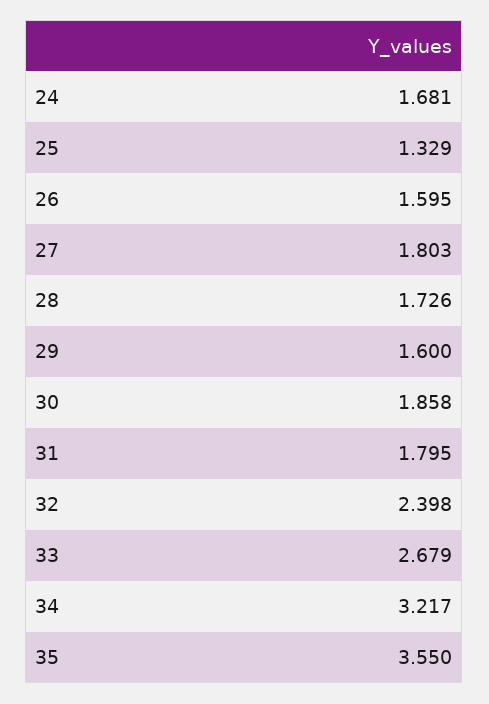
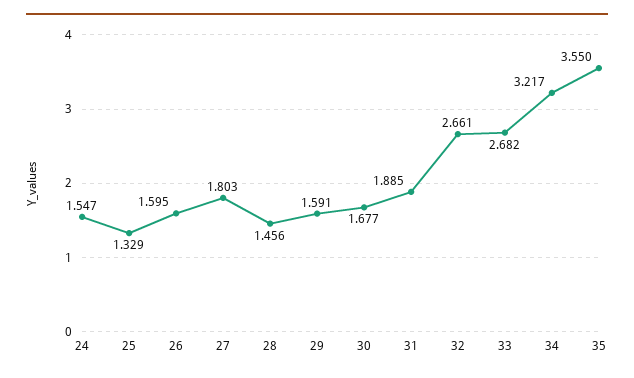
  {
-   "24": 1.681,
+   "24": 1.547,
    "25": 1.329,
    "26": 1.595,
    "27": 1.803,
-   "28": 1.726,
+   "28": 1.456,
-   "29": 1.6,
+   "29": 1.591,
-   "30": 1.858,
+   "30": 1.677,
-   "31": 1.795,
+   "31": 1.885,
-   "32": 2.398,
+   "32": 2.661,
-   "33": 2.679,
+   "33": 2.682,
    "34": 3.217,
    "35": 3.55
  }

